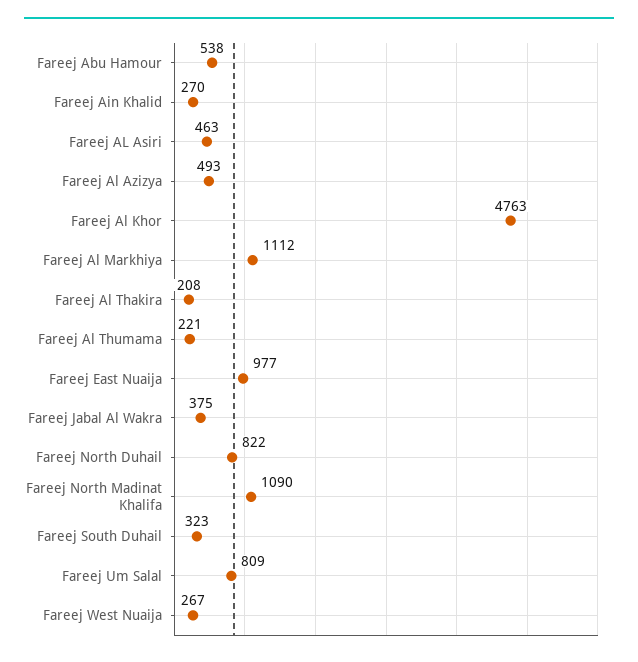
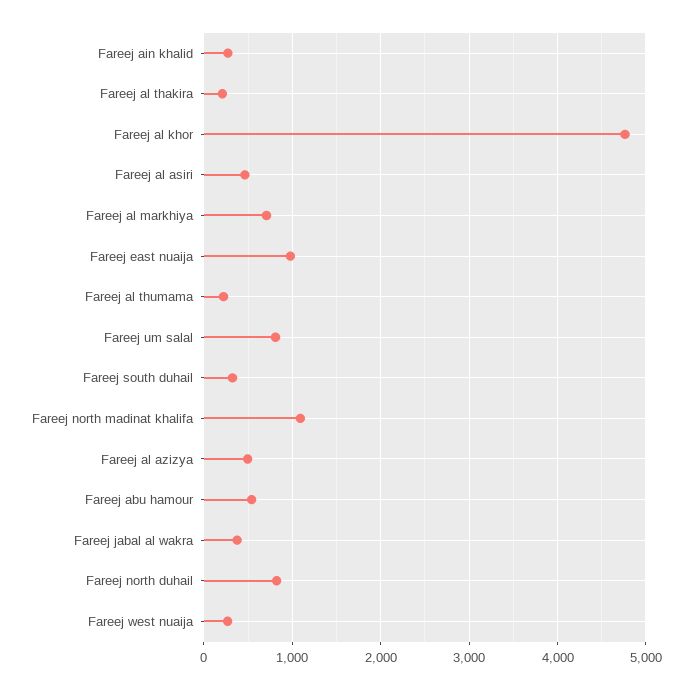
  {
    "Fareej Abu Hamour": 538,
    "Fareej Ain Khalid": 270,
    "Fareej AL Asiri": 463,
    "Fareej Al Azizya": 493,
    "Fareej Al Khor": 4763,
-   "Fareej Al Markhiya": 1112,
+   "Fareej Al Markhiya": 700,
    "Fareej Al Thakira": 208,
    "Fareej Al Thumama": 221,
    "Fareej East Nuaija": 977,
    "Fareej Jabal Al Wakra": 375,
    "Fareej North Duhail": 822,
    "Fareej North Madinat Khalifa": 1090,
    "Fareej South Duhail": 323,
    "Fareej Um Salal": 809,
    "Fareej West Nuaija": 267
  }

